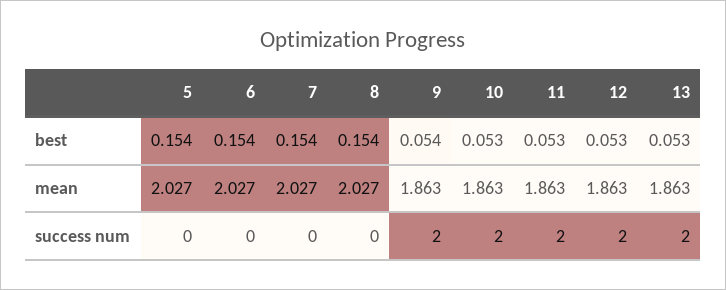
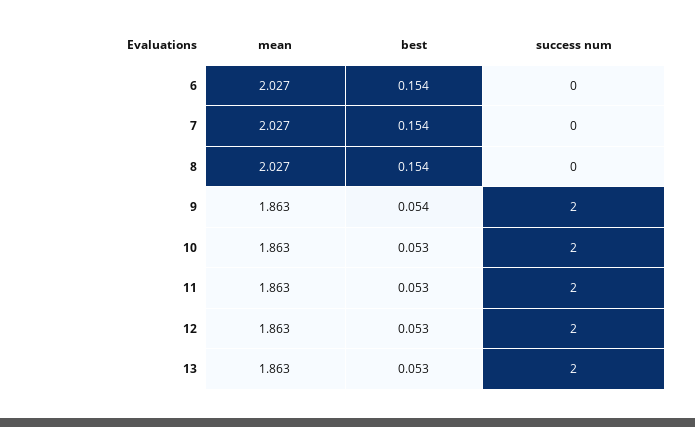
  {
-   "5": {
-     "best": 0.154,
-     "mean": 2.027,
-     "success num": 0
-   },
    "6": {
      "best": 0.154,
      "mean": 2.027,
      "success num": 0
    },
    "7": {
      "best": 0.154,
      "mean": 2.027,
      "success num": 0
    },
    "8": {
      "best": 0.154,
      "mean": 2.027,
      "success num": 0
    },
    "9": {
      "best": 0.054,
      "mean": 1.863,
      "success num": 2
    },
    "10": {
      "best": 0.053,
      "mean": 1.863,
      "success num": 2
    },
    "11": {
      "best": 0.053,
      "mean": 1.863,
      "success num": 2
    },
    "12": {
      "best": 0.053,
      "mean": 1.863,
      "success num": 2
    },
    "13": {
      "best": 0.053,
      "mean": 1.863,
      "success num": 2
    }
  }

